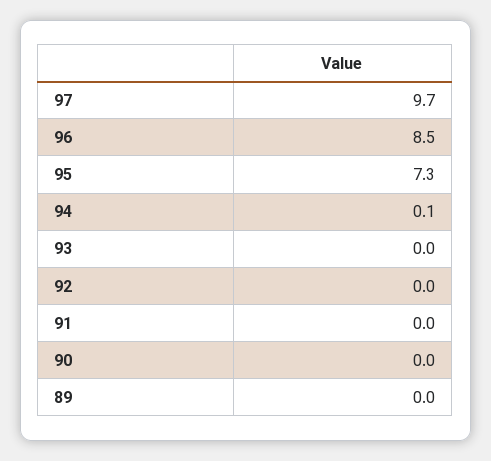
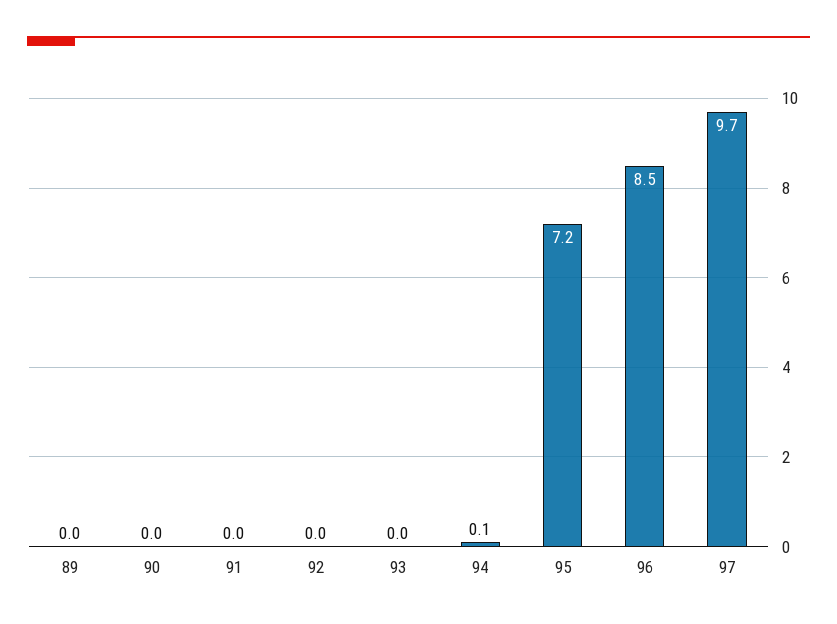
  {
    "97": 9.7,
    "96": 8.5,
-   "95": 7.3,
+   "95": 7.2,
    "94": 0.1,
    "93": 0,
    "92": 0,
    "91": 0,
    "90": 0,
    "89": 0
  }

